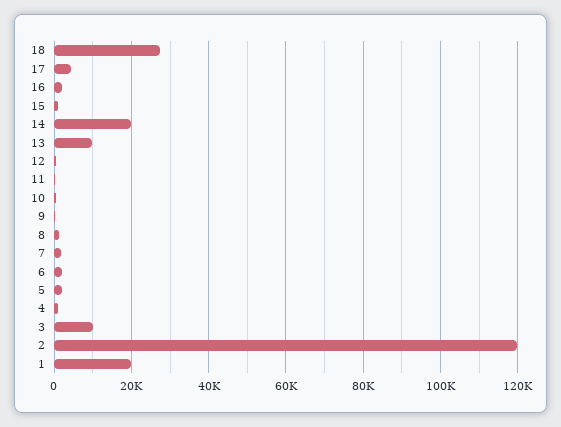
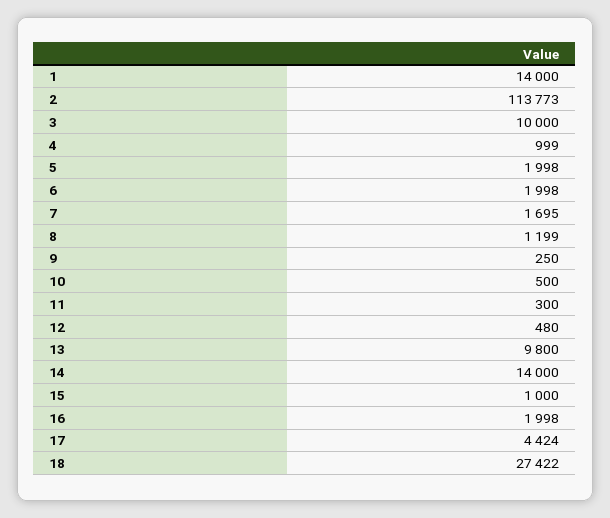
  {
    "18": 27422,
    "17": 4424,
    "16": 1998,
    "15": 1000,
-   "14": 20000,
+   "14": 14000,
    "13": 9800,
    "12": 480,
    "11": 300,
    "10": 500,
    "9": 250,
    "8": 1199,
    "7": 1695,
    "6": 1998,
    "5": 1998,
    "4": 999,
    "3": 10000,
-   "2": 120000,
+   "2": 113773,
-   "1": 20000
+   "1": 14000
  }

